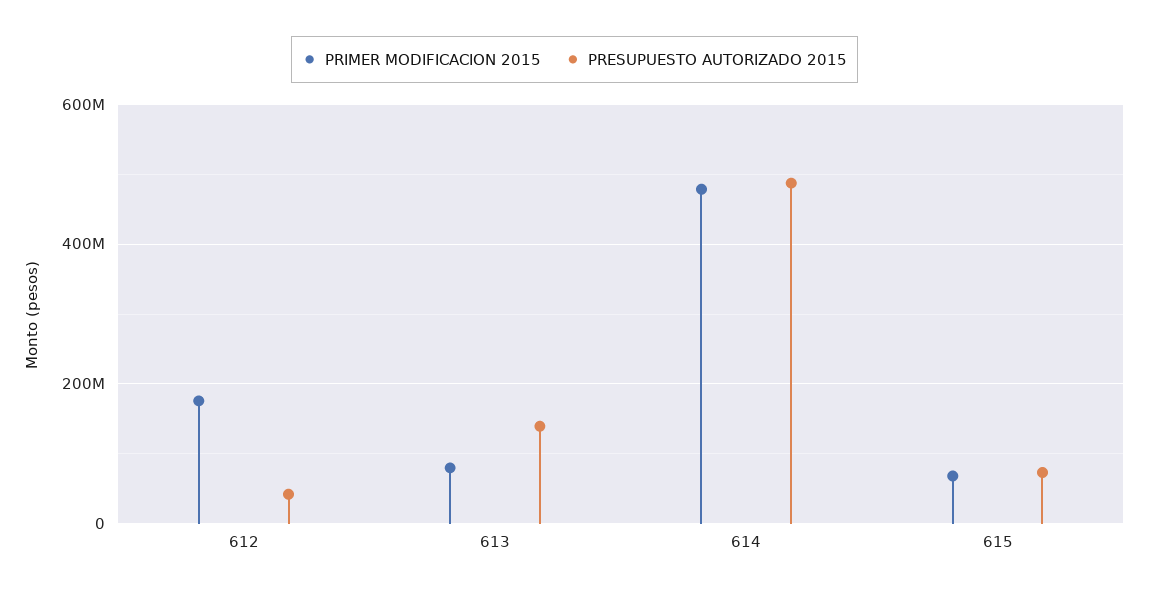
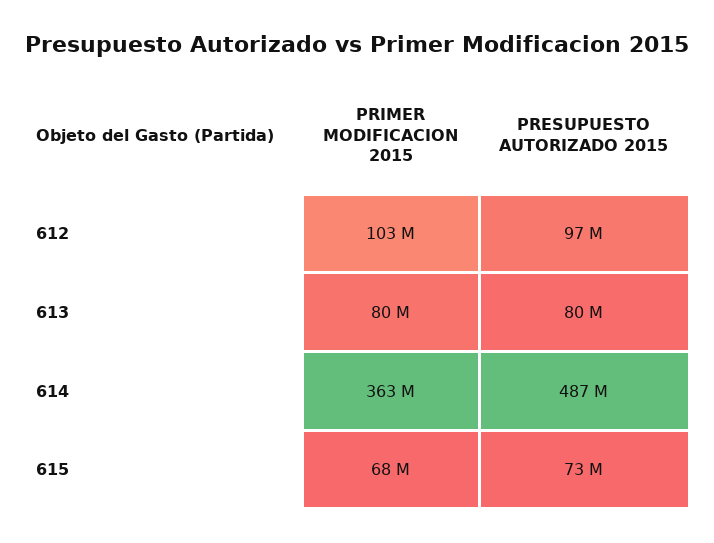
  {
    "PRIMER MODIFICACION 2015": {
-     "612": 180000000,
+     "612": 103000000,
      "613": 80000000,
-     "614": 480000000,
+     "614": 363000000,
      "615": 68000000
    },
    "PRESUPUESTO AUTORIZADO 2015": {
-     "612": 40000000,
+     "612": 97000000,
-     "613": 140000000,
+     "613": 80000000,
      "614": 487000000,
      "615": 73000000
    }
  }

